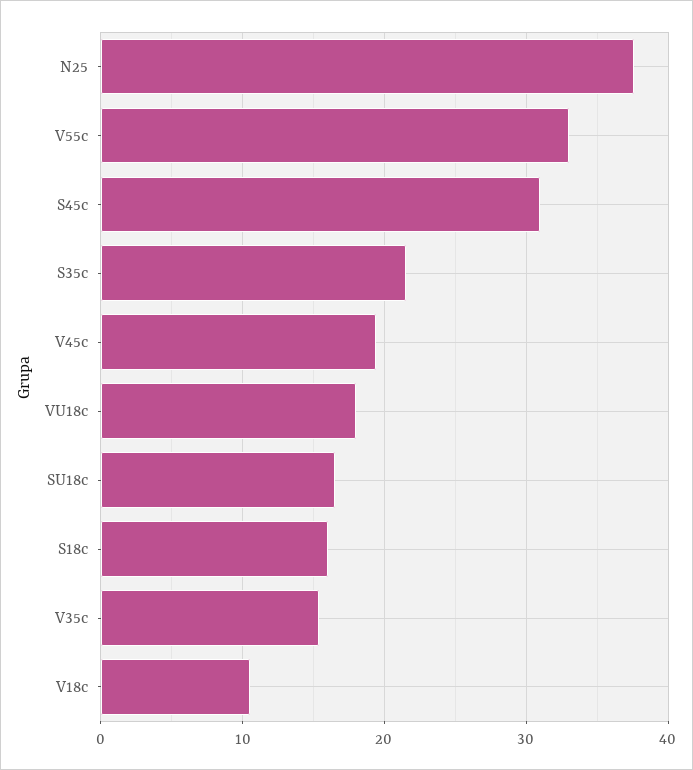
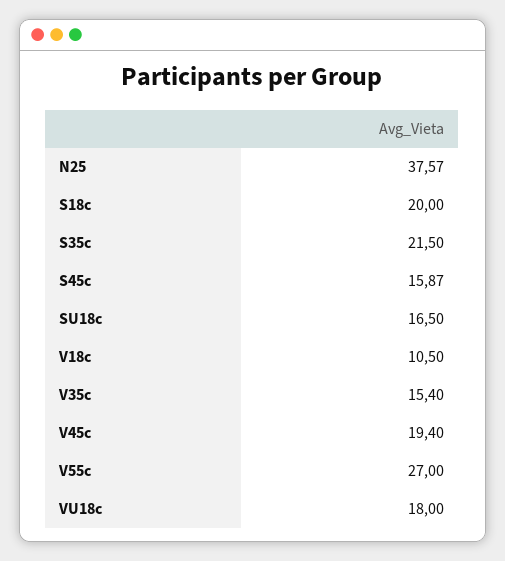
  {
    "N25": 37.57,
-   "V55c": 33,
+   "V55c": 27,
-   "S45c": 31,
+   "S45c": 15.87,
    "S35c": 21.5,
    "V45c": 19.4,
    "VU18c": 18,
    "SU18c": 16.5,
-   "S18c": 16,
+   "S18c": 20,
    "V35c": 15.4,
    "V18c": 10.5
  }

